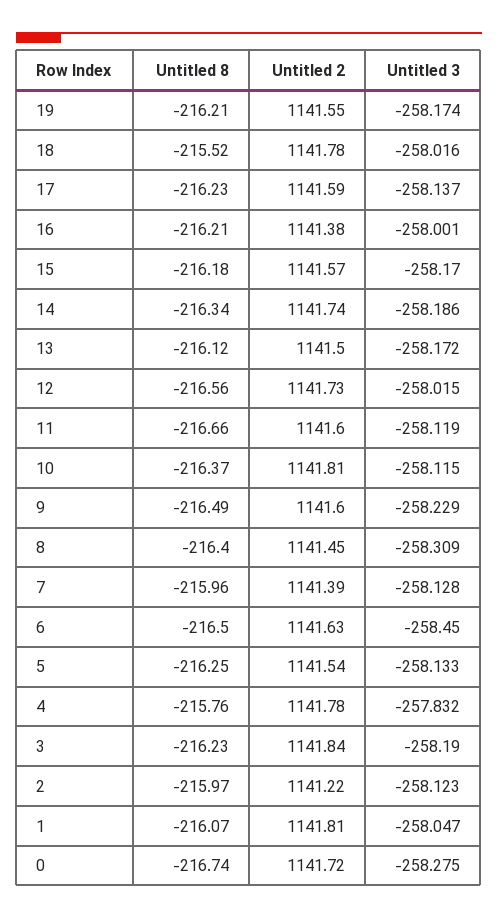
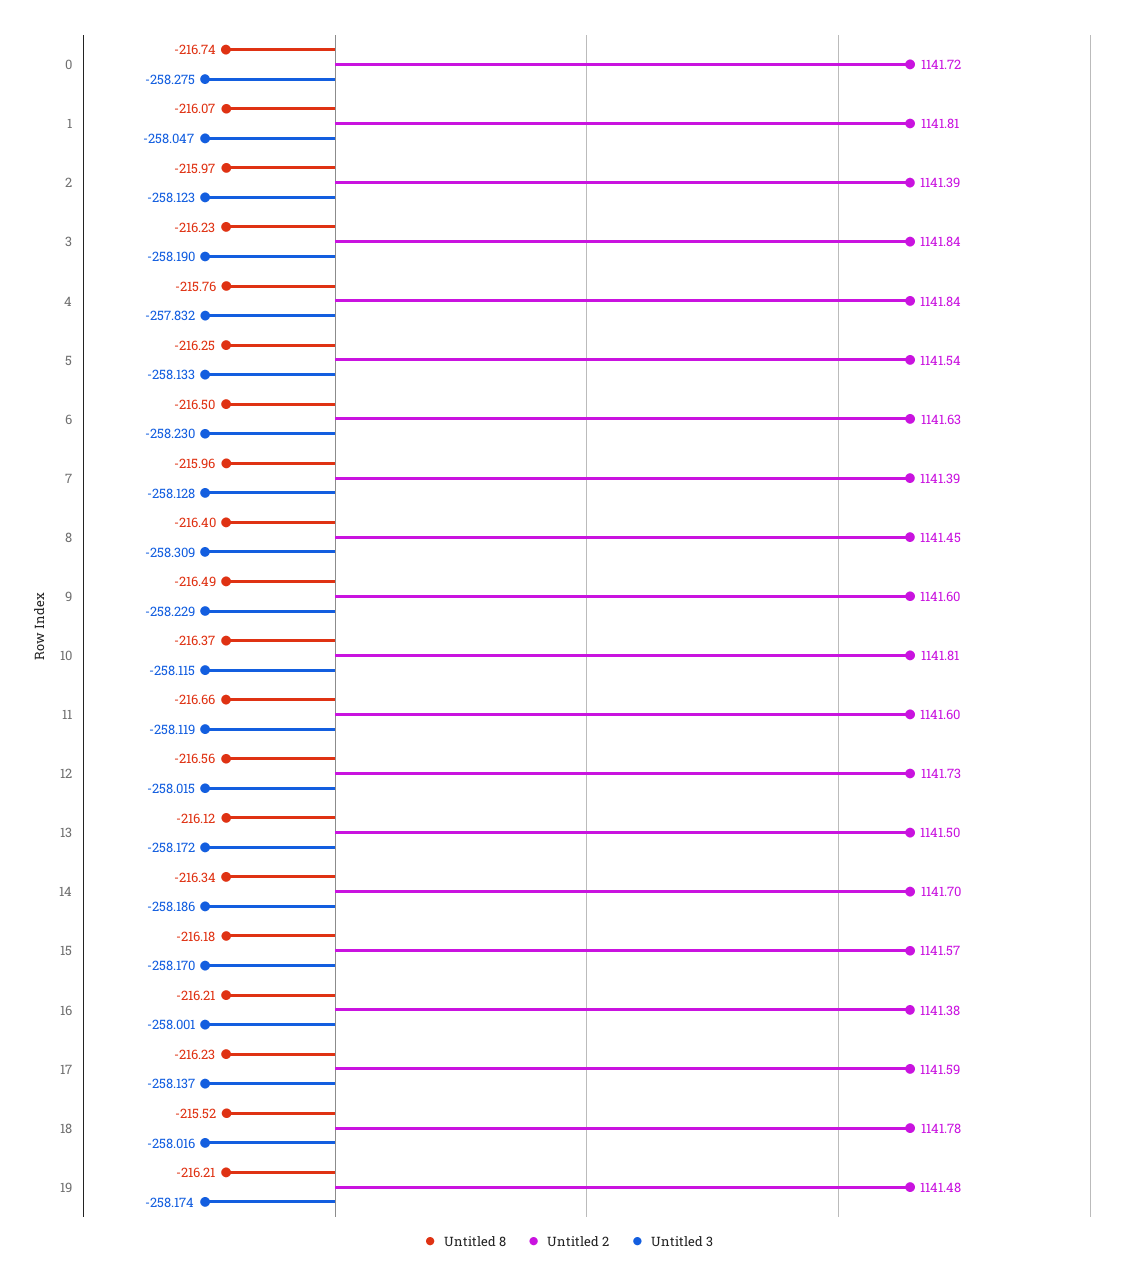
  {
    "Untitled 8": {
      "19": -216.21,
      "18": -215.52,
      "17": -216.23,
      "16": -216.21,
      "15": -216.18,
      "14": -216.34,
      "13": -216.12,
      "12": -216.56,
      "11": -216.66,
      "10": -216.37,
      "9": -216.49,
      "8": -216.4,
      "7": -215.96,
      "6": -216.5,
      "5": -216.25,
      "4": -215.76,
      "3": -216.23,
      "2": -215.97,
      "1": -216.07,
      "0": -216.74
    },
    "Untitled 2": {
-     "19": 1141.55,
+     "19": 1141.48,
      "18": 1141.78,
      "17": 1141.59,
      "16": 1141.38,
      "15": 1141.57,
-     "14": 1141.74,
+     "14": 1141.7,
      "13": 1141.5,
      "12": 1141.73,
      "11": 1141.6,
      "10": 1141.81,
      "9": 1141.6,
      "8": 1141.45,
      "7": 1141.39,
      "6": 1141.63,
      "5": 1141.54,
-     "4": 1141.78,
+     "4": 1141.84,
      "3": 1141.84,
-     "2": 1141.22,
+     "2": 1141.39,
      "1": 1141.81,
      "0": 1141.72
    },
    "Untitled 3": {
      "19": -258.174,
      "18": -258.016,
      "17": -258.137,
      "16": -258.001,
      "15": -258.17,
      "14": -258.186,
      "13": -258.172,
      "12": -258.015,
      "11": -258.119,
      "10": -258.115,
      "9": -258.229,
      "8": -258.309,
      "7": -258.128,
-     "6": -258.45,
+     "6": -258.23,
      "5": -258.133,
      "4": -257.832,
      "3": -258.19,
      "2": -258.123,
      "1": -258.047,
      "0": -258.275
    }
  }

